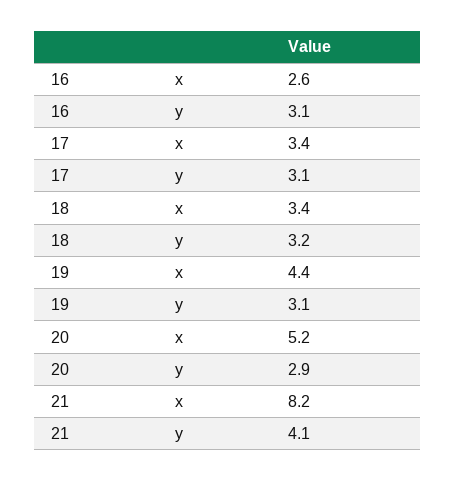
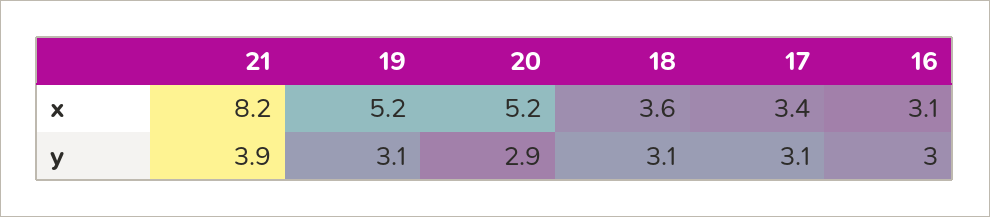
  {
    "16": {
-     "x": 2.6,
+     "x": 3.1,
-     "y": 3.1
+     "y": 3
    },
    "17": {
      "x": 3.4,
      "y": 3.1
    },
    "18": {
-     "x": 3.4,
+     "x": 3.6,
-     "y": 3.2
+     "y": 3.1
    },
    "19": {
-     "x": 4.4,
+     "x": 5.2,
      "y": 3.1
    },
    "20": {
      "x": 5.2,
      "y": 2.9
    },
    "21": {
      "x": 8.2,
-     "y": 4.1
+     "y": 3.9
    }
  }

